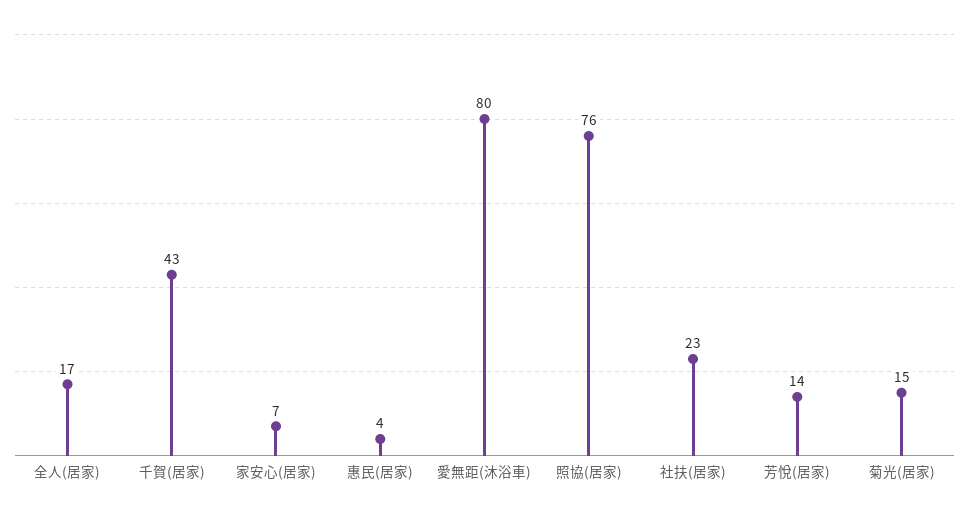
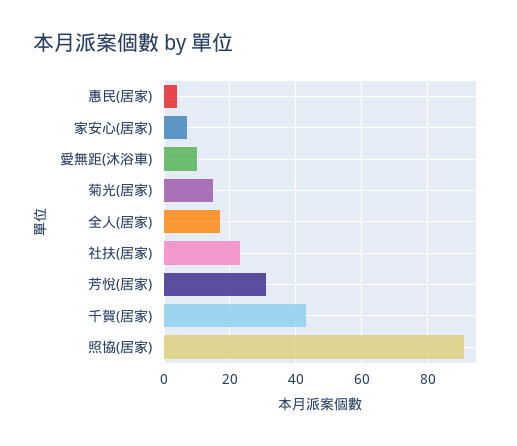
  {
    "全人(居家)": 17,
    "千賀(居家)": 43,
    "家安心(居家)": 7,
    "惠民(居家)": 4,
-   "愛無距(沐浴車)": 80,
+   "愛無距(沐浴車)": 10,
-   "照協(居家)": 76,
+   "照協(居家)": 90,
    "社扶(居家)": 23,
-   "芳悅(居家)": 14,
+   "芳悅(居家)": 30,
    "菊光(居家)": 15
  }

